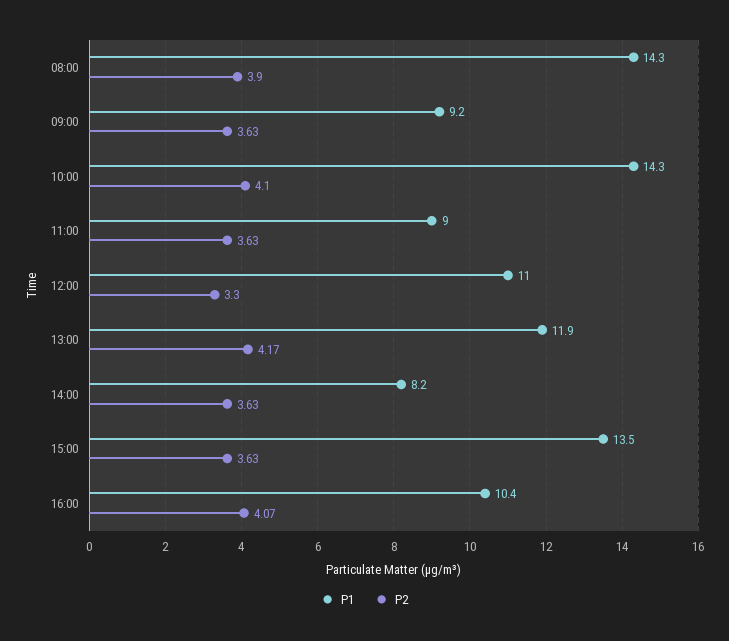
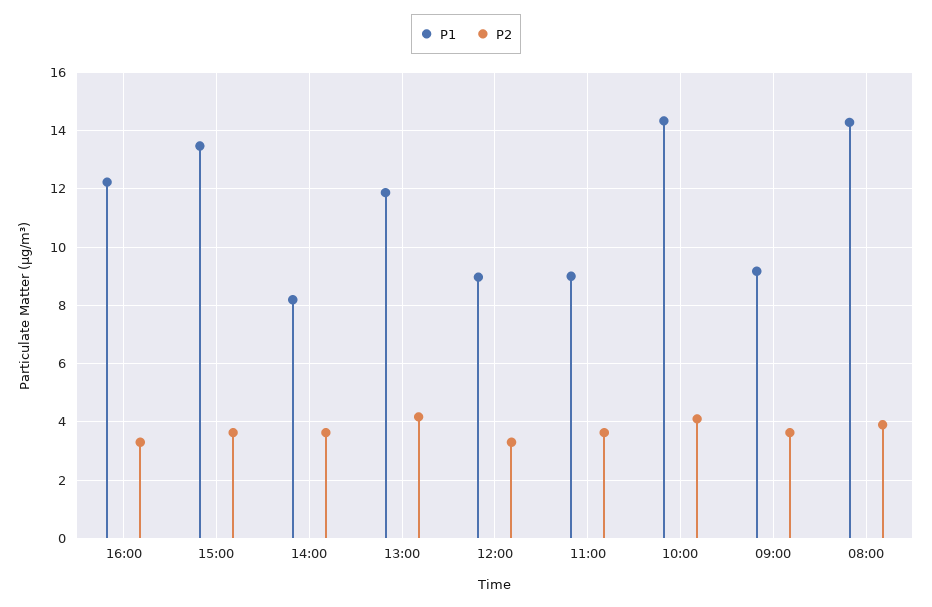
  {
    "P1": {
      "08:00": 14.3,
      "09:00": 9.2,
      "10:00": 14.3,
      "11:00": 9,
-     "12:00": 11,
+     "12:00": 9,
      "13:00": 11.9,
      "14:00": 8.2,
      "15:00": 13.5,
-     "16:00": 10.4
+     "16:00": 12.25
    },
    "P2": {
      "08:00": 3.9,
      "09:00": 3.63,
      "10:00": 4.1,
      "11:00": 3.63,
      "12:00": 3.3,
      "13:00": 4.17,
      "14:00": 3.63,
      "15:00": 3.63,
-     "16:00": 4.07
+     "16:00": 3.25
    }
  }

